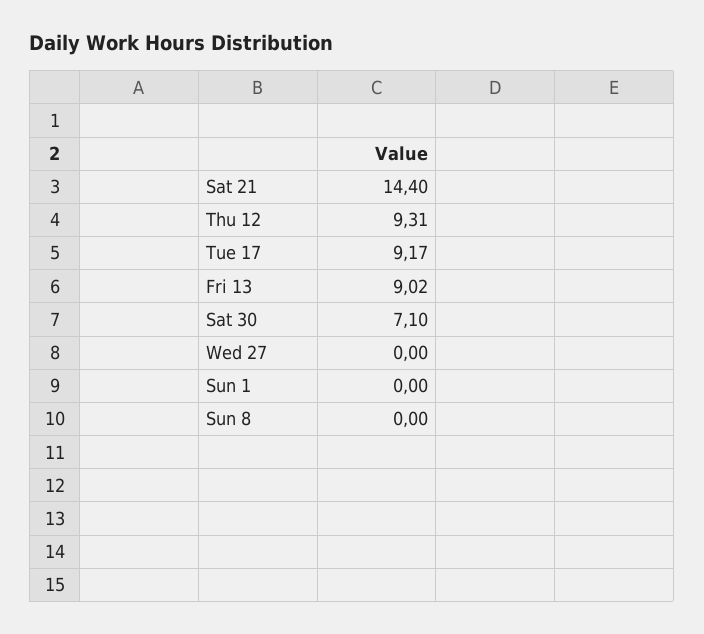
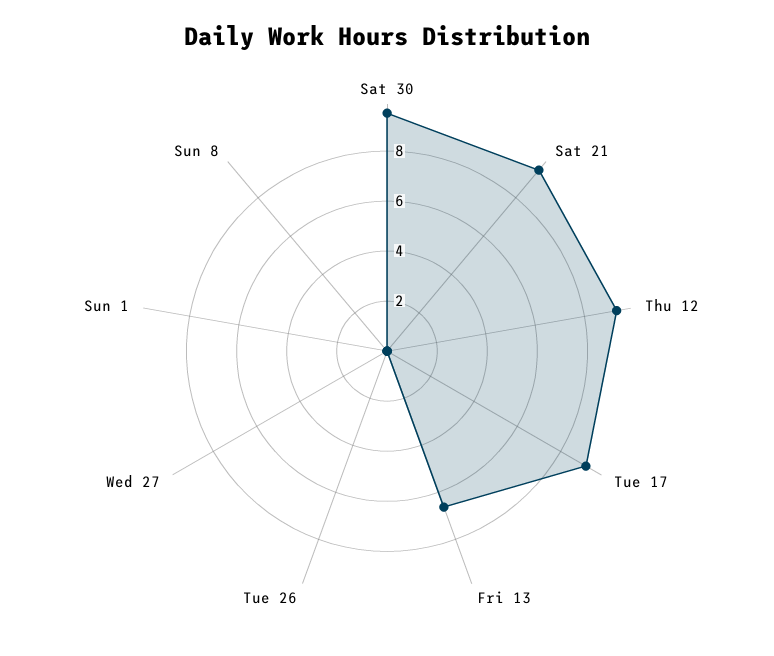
  {
-   "Sat 21": 14.4,
+   "Sat 21": 9.5,
    "Thu 12": 9.31,
    "Tue 17": 9.17,
-   "Fri 13": 9.02,
+   "Fri 13": 6.5,
-   "Sat 30": 7.1,
+   "Sat 30": 9.5,
    "Wed 27": 0,
    "Sun 1": 0,
-   "Sun 8": 0
+   "Sun 8": 0,
+   "Tue 26": 0
  }

